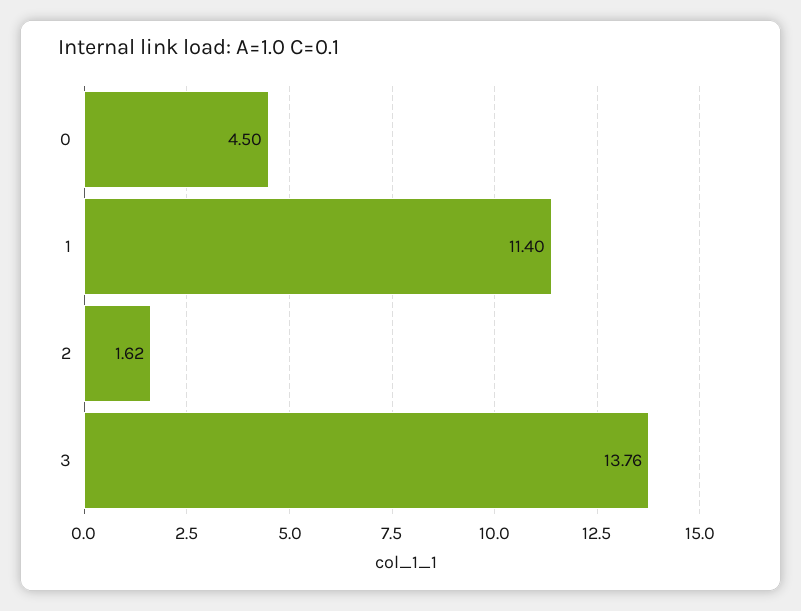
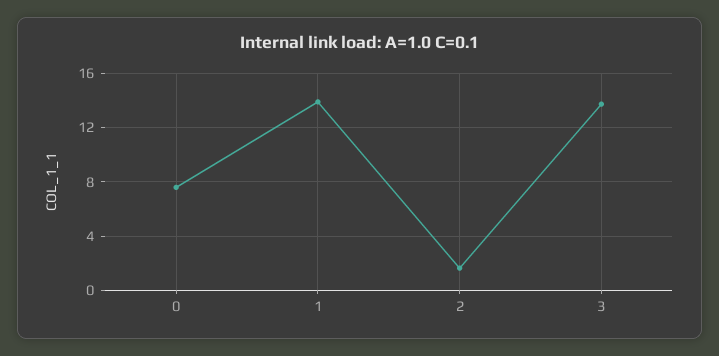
  {
-   "0": 4.5,
+   "0": 7.5,
-   "1": 11.4,
+   "1": 14,
    "2": 1.62,
    "3": 13.76
  }

